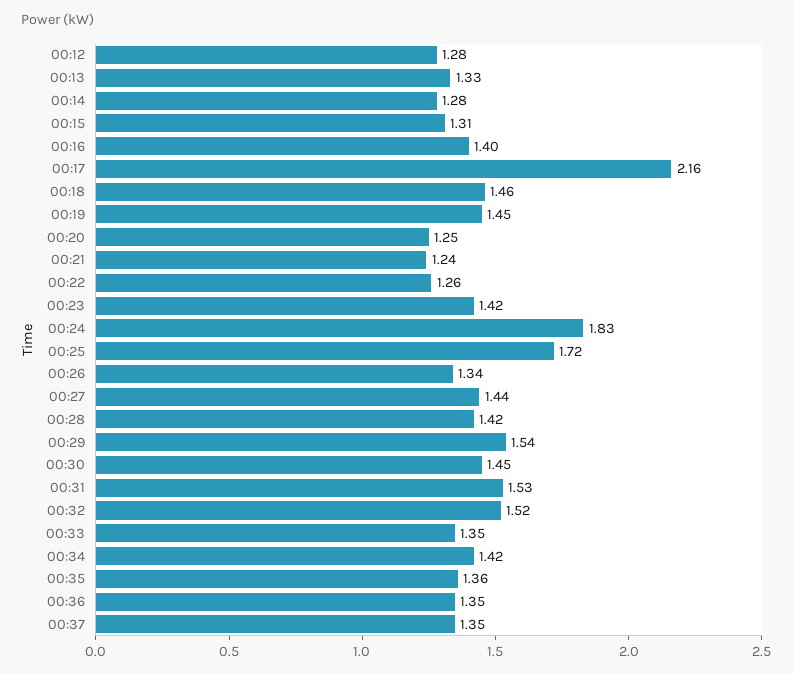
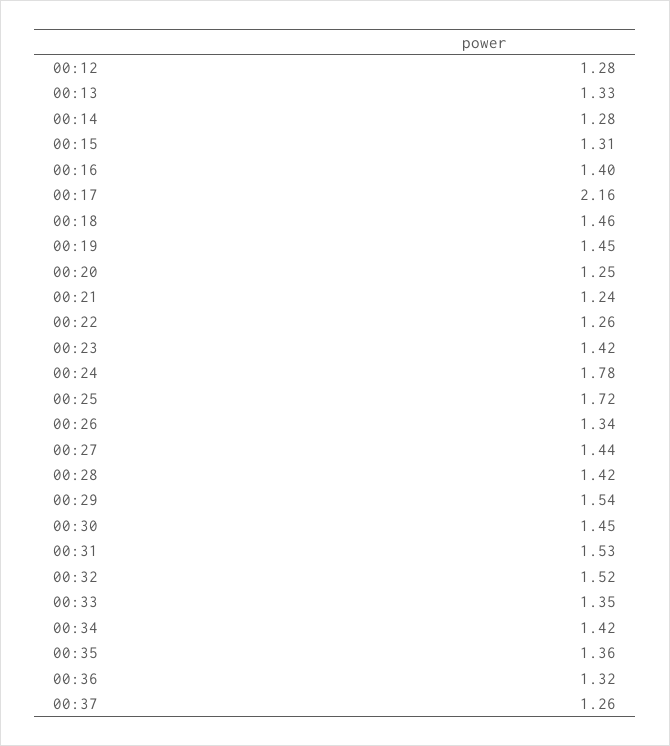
  {
    "00:12": 1.28,
    "00:13": 1.33,
    "00:14": 1.28,
    "00:15": 1.31,
    "00:16": 1.4,
    "00:17": 2.16,
    "00:18": 1.46,
    "00:19": 1.45,
    "00:20": 1.25,
    "00:21": 1.24,
    "00:22": 1.26,
    "00:23": 1.42,
-   "00:24": 1.83,
+   "00:24": 1.78,
    "00:25": 1.72,
    "00:26": 1.34,
    "00:27": 1.44,
    "00:28": 1.42,
    "00:29": 1.54,
    "00:30": 1.45,
    "00:31": 1.53,
    "00:32": 1.52,
    "00:33": 1.35,
    "00:34": 1.42,
    "00:35": 1.36,
-   "00:36": 1.35,
+   "00:36": 1.32,
-   "00:37": 1.35
+   "00:37": 1.26
  }

